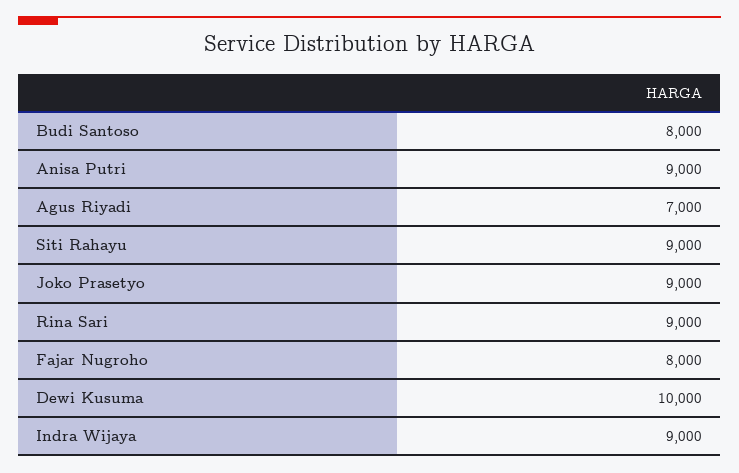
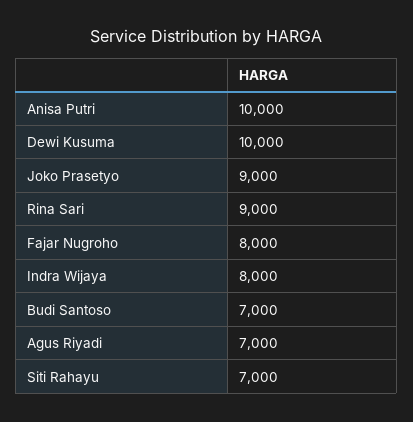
  {
-   "Budi Santoso": 8000,
+   "Budi Santoso": 7000,
-   "Anisa Putri": 9000,
+   "Anisa Putri": 10000,
    "Agus Riyadi": 7000,
-   "Siti Rahayu": 9000,
+   "Siti Rahayu": 7000,
    "Joko Prasetyo": 9000,
    "Rina Sari": 9000,
    "Fajar Nugroho": 8000,
    "Dewi Kusuma": 10000,
-   "Indra Wijaya": 9000
+   "Indra Wijaya": 8000
  }

